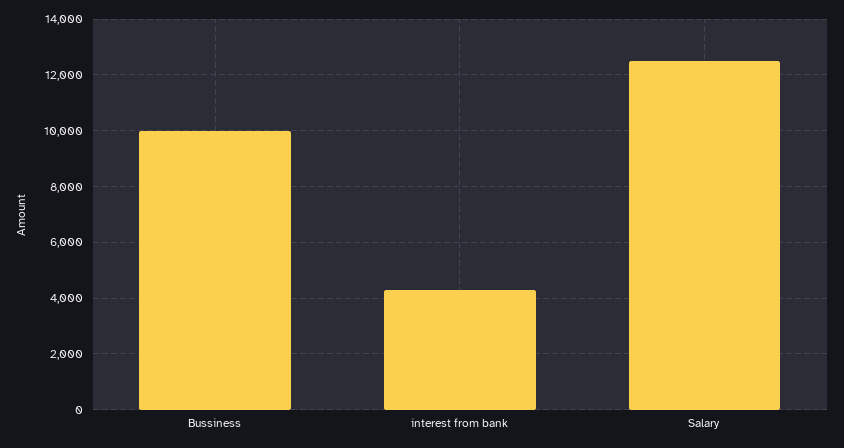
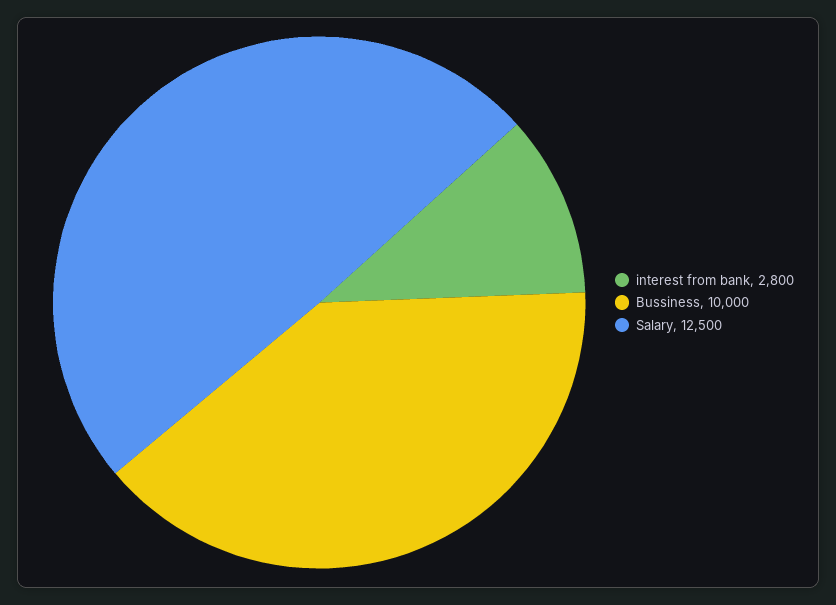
  {
    "Bussiness": 10000,
-   "interest from bank": 4250,
+   "interest from bank": 2800,
    "Salary": 12500
  }

